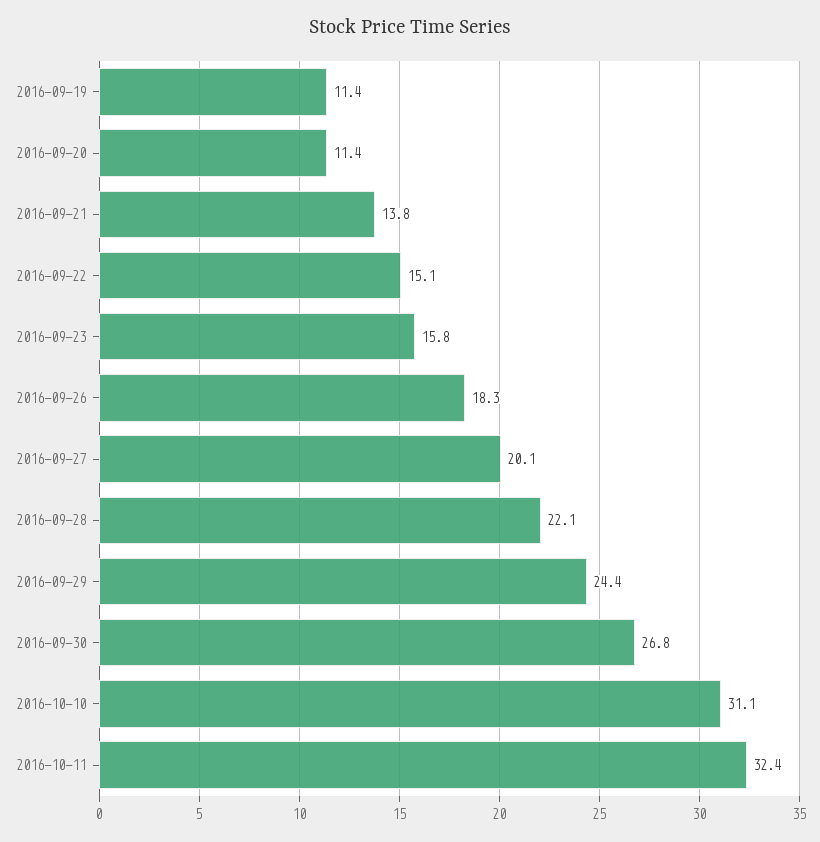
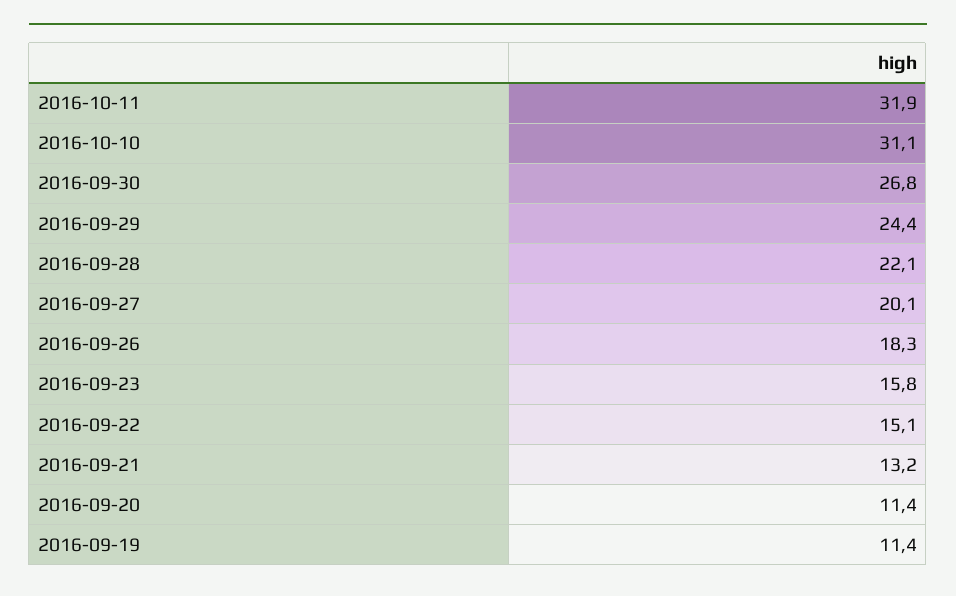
  {
    "2016-09-19": 11.4,
    "2016-09-20": 11.4,
-   "2016-09-21": 13.8,
+   "2016-09-21": 13.2,
    "2016-09-22": 15.1,
    "2016-09-23": 15.8,
    "2016-09-26": 18.3,
    "2016-09-27": 20.1,
    "2016-09-28": 22.1,
    "2016-09-29": 24.4,
    "2016-09-30": 26.8,
    "2016-10-10": 31.1,
-   "2016-10-11": 32.4
+   "2016-10-11": 31.9
  }

